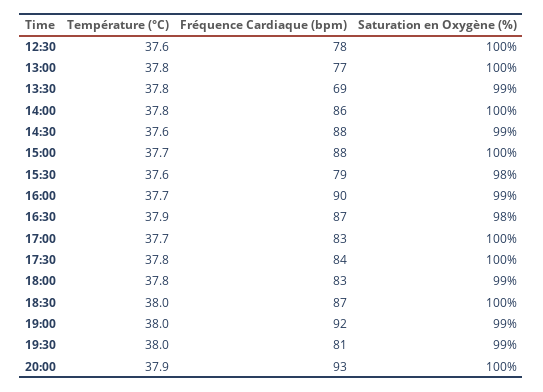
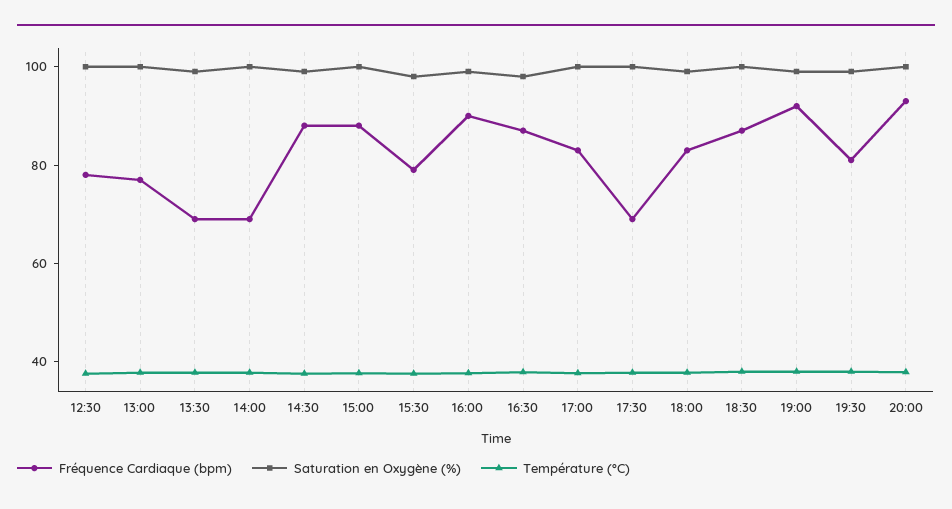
  {
    "Température (°C)": {
      "12:30": 37.6,
      "13:00": 37.8,
      "13:30": 37.8,
      "14:00": 37.8,
      "14:30": 37.6,
      "15:00": 37.7,
      "15:30": 37.6,
      "16:00": 37.7,
      "16:30": 37.9,
      "17:00": 37.7,
      "17:30": 37.8,
      "18:00": 37.8,
      "18:30": 38,
      "19:00": 38,
      "19:30": 38,
      "20:00": 37.9
    },
    "Fréquence Cardiaque (bpm)": {
      "12:30": 78,
      "13:00": 77,
      "13:30": 69,
-     "14:00": 86,
+     "14:00": 70,
      "14:30": 88,
      "15:00": 88,
      "15:30": 79,
      "16:00": 90,
      "16:30": 87,
      "17:00": 83,
-     "17:30": 84,
+     "17:30": 70,
      "18:00": 83,
      "18:30": 87,
      "19:00": 92,
      "19:30": 81,
      "20:00": 93
    },
    "Saturation en Oxygène (%)": {
      "12:30": 100,
      "13:00": 100,
      "13:30": 99,
      "14:00": 100,
      "14:30": 99,
      "15:00": 100,
      "15:30": 98,
      "16:00": 99,
      "16:30": 98,
      "17:00": 100,
      "17:30": 100,
      "18:00": 99,
      "18:30": 100,
      "19:00": 99,
      "19:30": 99,
      "20:00": 100
    }
  }

